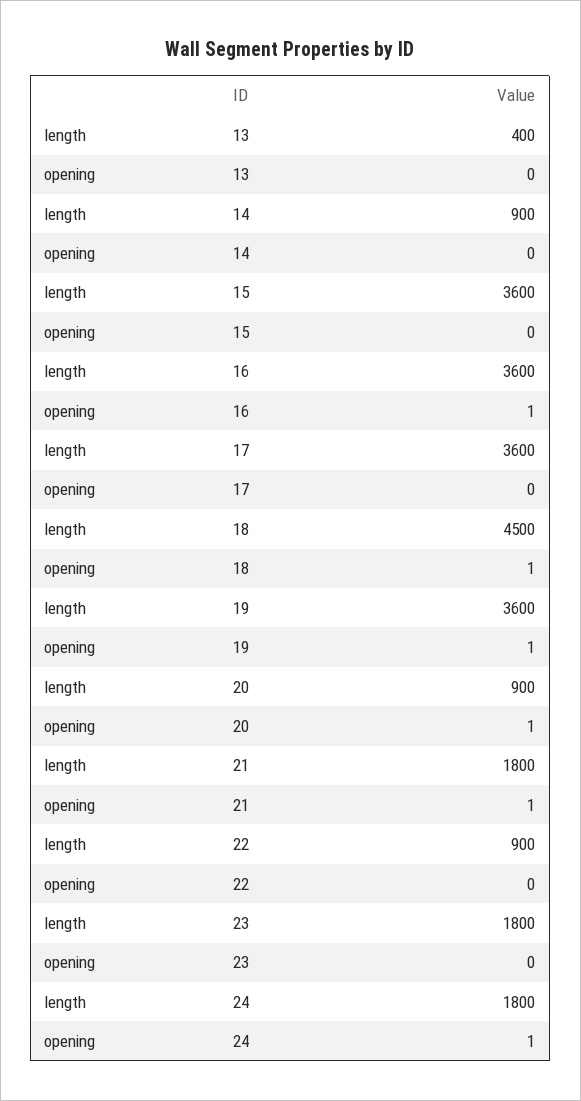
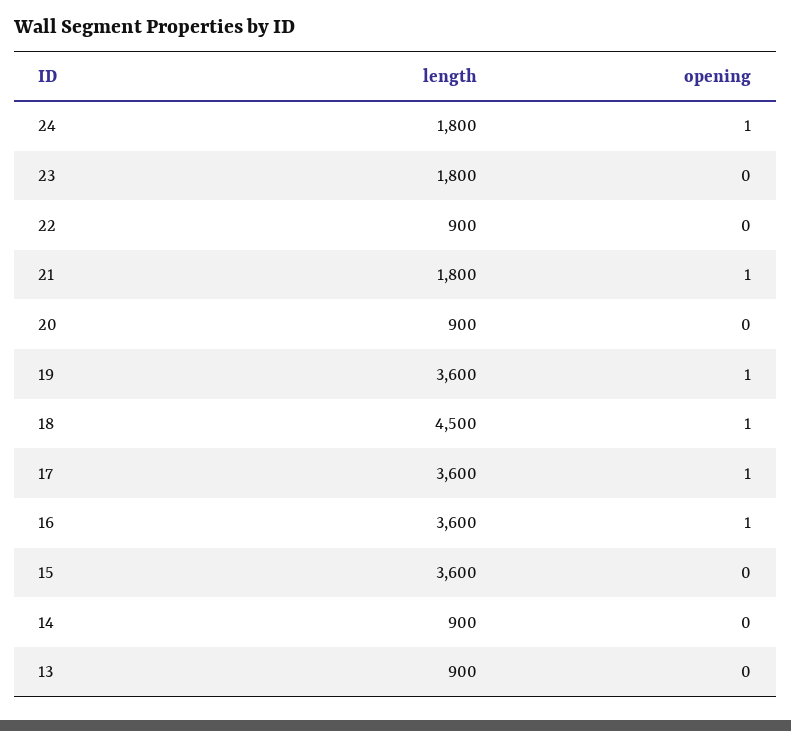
  {
    "length": {
-     "13": 400,
+     "13": 900,
      "14": 900,
      "15": 3600,
      "16": 3600,
      "17": 3600,
      "18": 4500,
      "19": 3600,
      "20": 900,
      "21": 1800,
      "22": 900,
      "23": 1800,
      "24": 1800
    },
    "opening": {
      "13": 0,
      "14": 0,
      "15": 0,
      "16": 1,
-     "17": 0,
+     "17": 1,
      "18": 1,
      "19": 1,
-     "20": 1,
+     "20": 0,
      "21": 1,
      "22": 0,
      "23": 0,
      "24": 1
    }
  }

